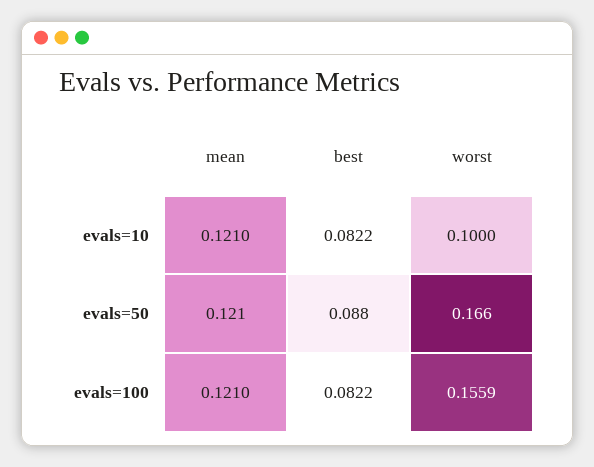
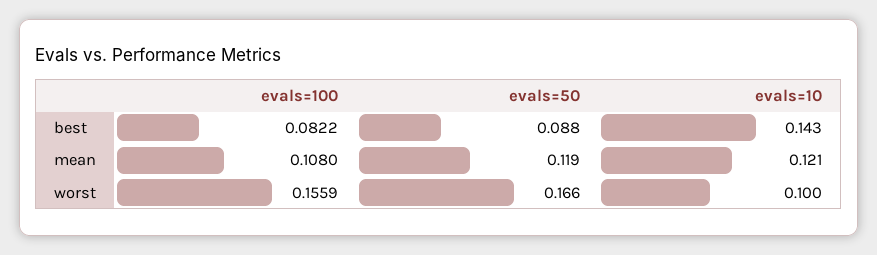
  {
    "mean": {
      "evals=10": 0.121,
-     "evals=50": 0.121,
+     "evals=50": 0.119,
-     "evals=100": 0.121
+     "evals=100": 0.108
    },
    "best": {
-     "evals=10": 0.0822,
+     "evals=10": 0.143,
      "evals=50": 0.088,
      "evals=100": 0.0822
    },
    "worst": {
      "evals=10": 0.1,
      "evals=50": 0.166,
      "evals=100": 0.1559
    }
  }

